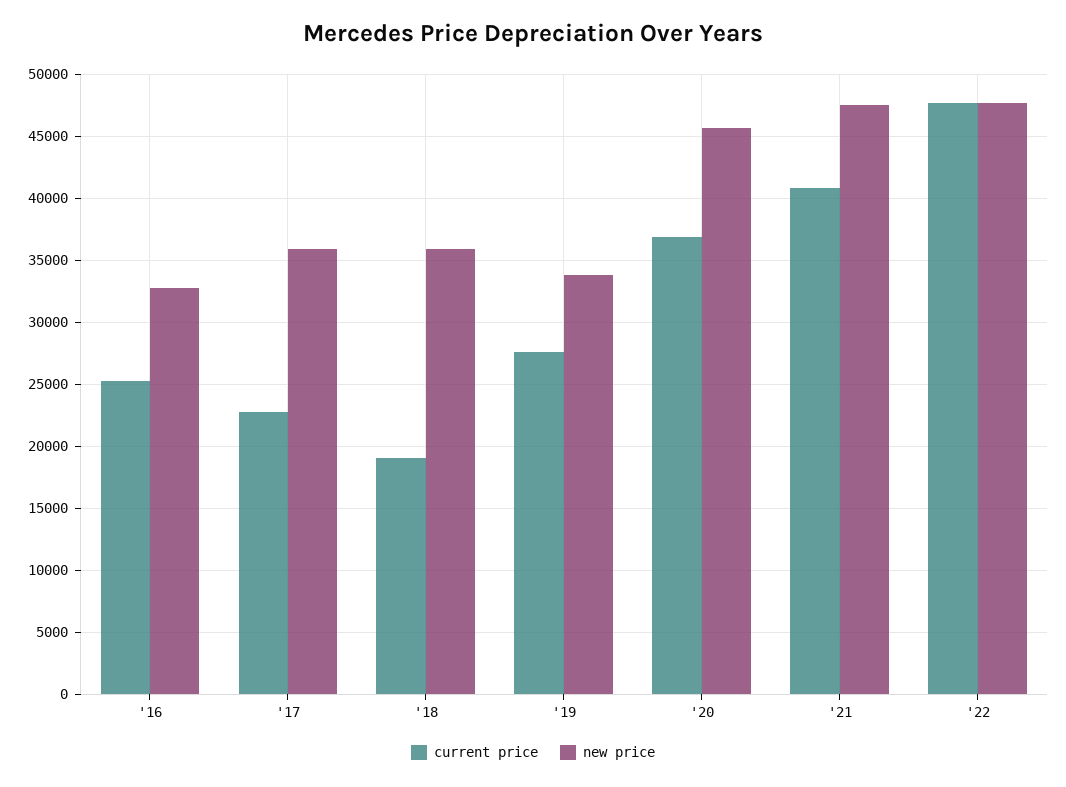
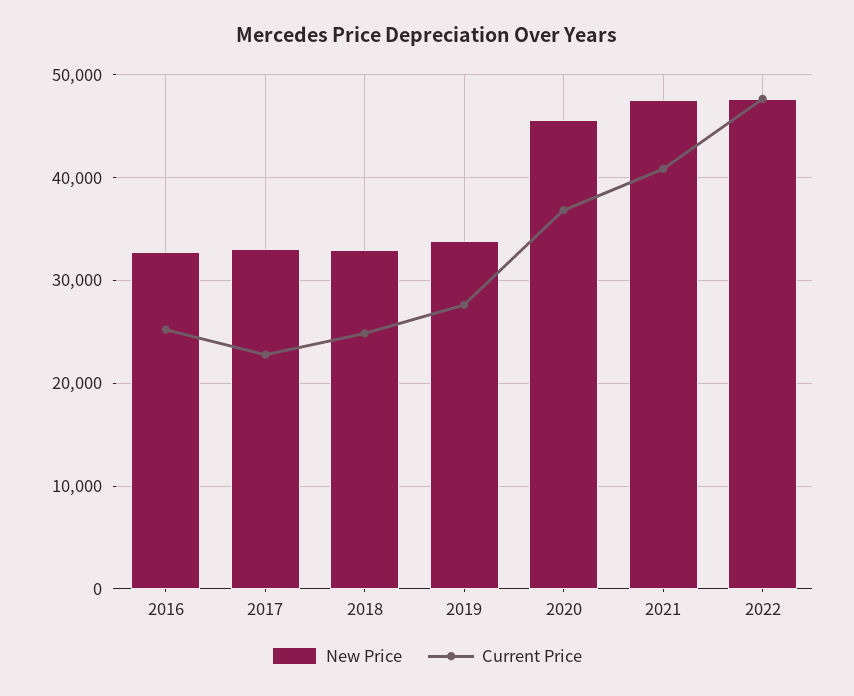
  {
    "current price": {
      "'16": 25000,
      "'17": 23000,
-     "'18": 19000,
+     "'18": 25000,
      "'19": 27500,
      "'20": 37000,
      "'21": 41000,
      "'22": 47500
    },
    "new price": {
      "'16": 33000,
-     "'17": 36000,
+     "'17": 33000,
-     "'18": 36000,
+     "'18": 33000,
      "'19": 34000,
      "'20": 45500,
      "'21": 47500,
      "'22": 47500
    }
  }

